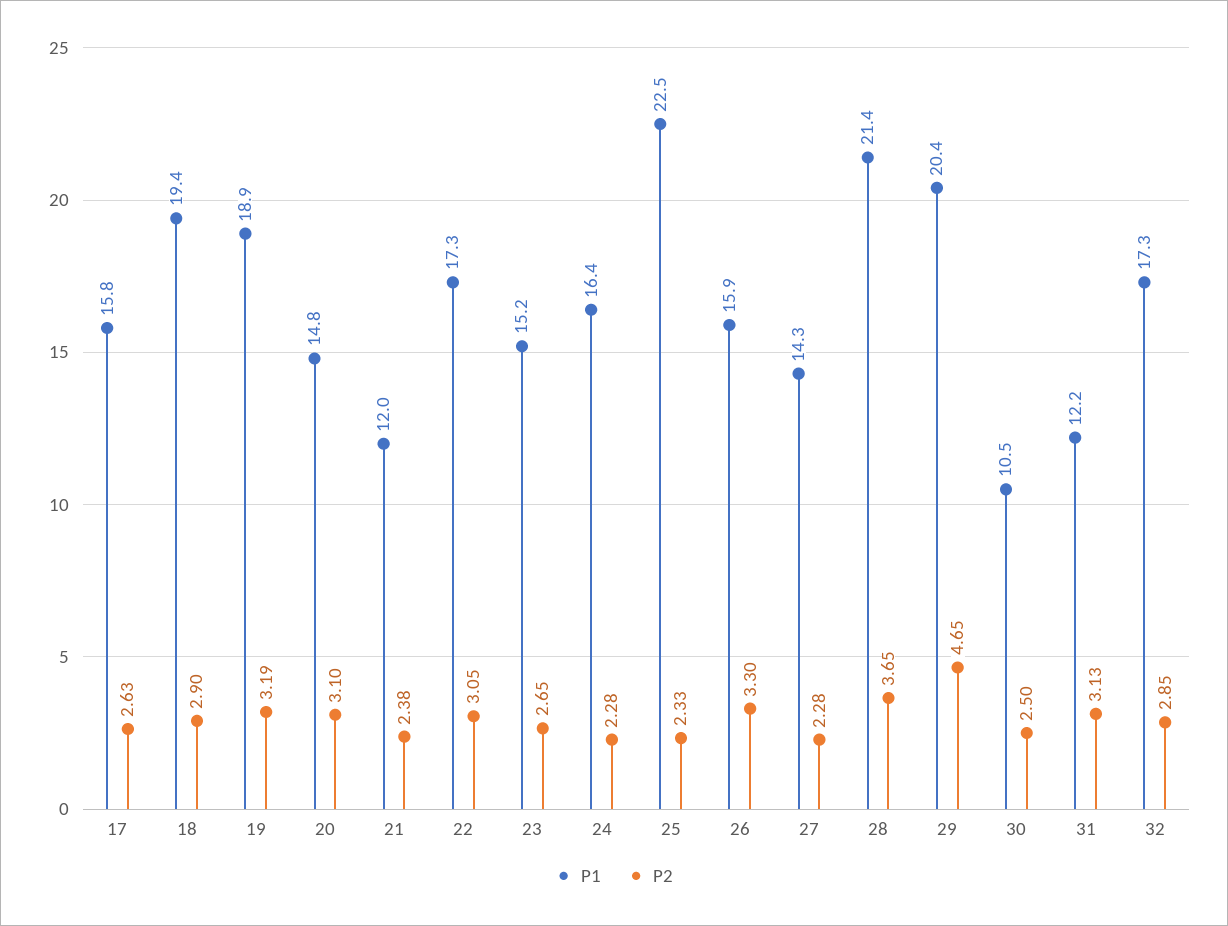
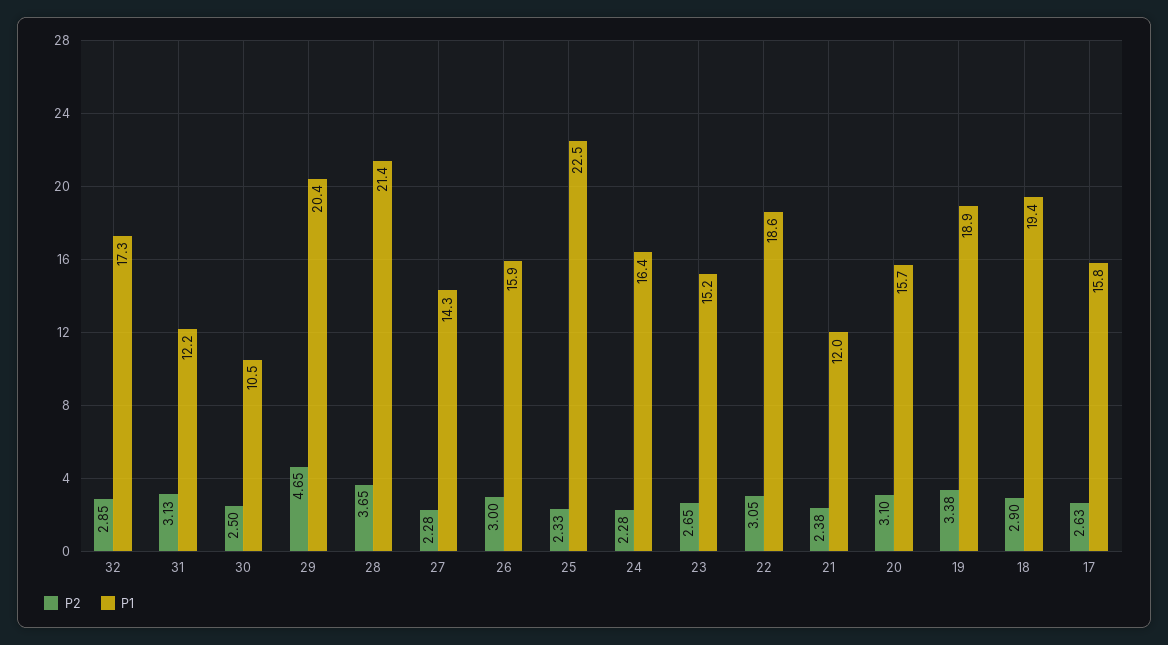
  {
    "P1": {
      "17": 15.8,
      "18": 19.4,
      "19": 18.9,
-     "20": 14.8,
+     "20": 15.7,
      "21": 12,
-     "22": 17.3,
+     "22": 18.6,
      "23": 15.2,
      "24": 16.4,
      "25": 22.5,
      "26": 15.9,
      "27": 14.3,
      "28": 21.4,
      "29": 20.4,
      "30": 10.5,
      "31": 12.2,
      "32": 17.3
    },
    "P2": {
      "17": 2.63,
      "18": 2.9,
-     "19": 3.19,
+     "19": 3.38,
      "20": 3.1,
      "21": 2.38,
      "22": 3.05,
      "23": 2.65,
      "24": 2.28,
      "25": 2.33,
-     "26": 3.3,
+     "26": 3,
      "27": 2.28,
      "28": 3.65,
      "29": 4.65,
      "30": 2.5,
      "31": 3.13,
      "32": 2.85
    }
  }

